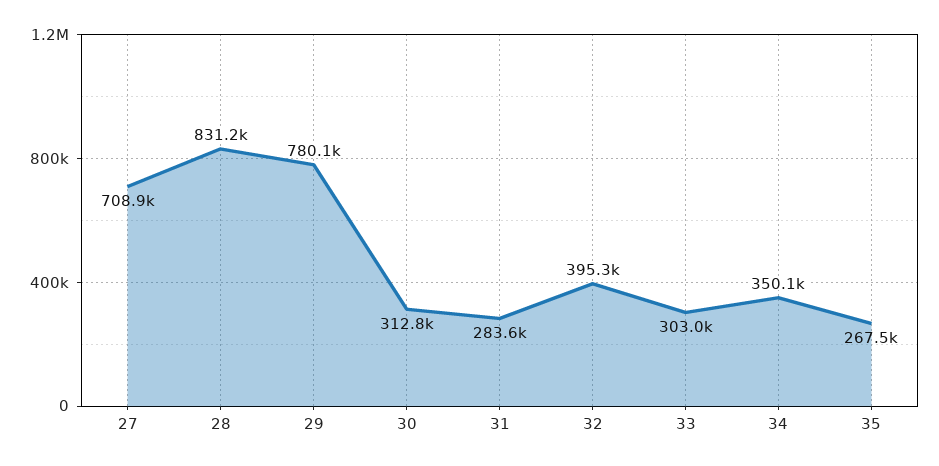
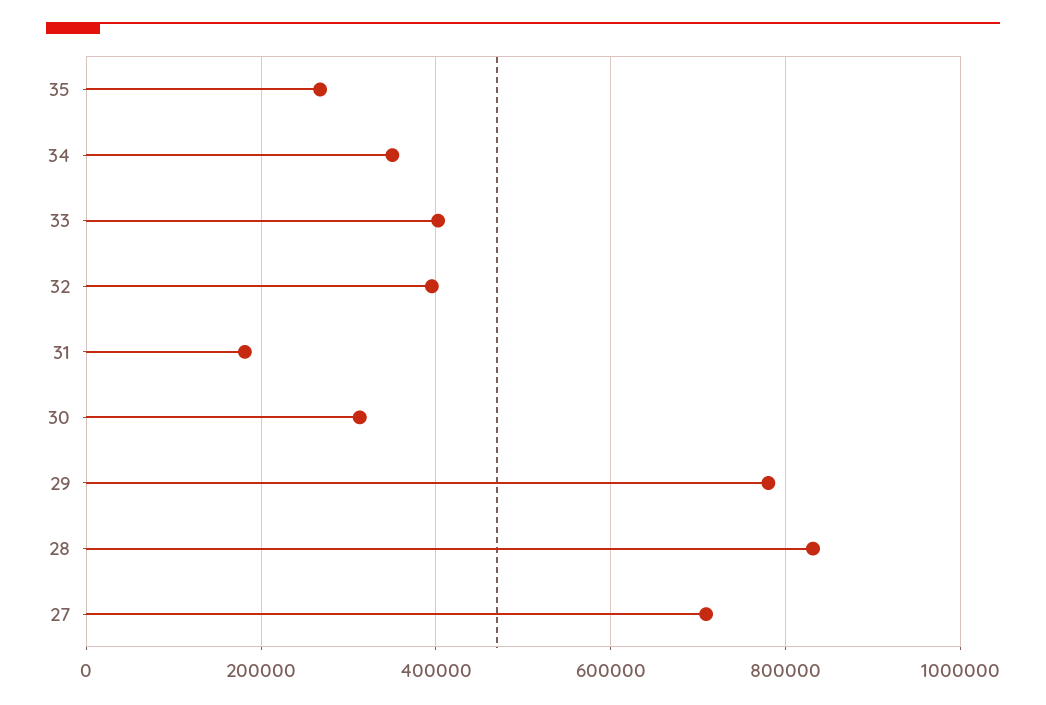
  {
    "27": 708900,
    "28": 831200,
    "29": 780100,
    "30": 312800,
-   "31": 283600,
+   "31": 180000,
    "32": 395300,
-   "33": 303000,
+   "33": 400000,
    "34": 350100,
    "35": 267500
  }

